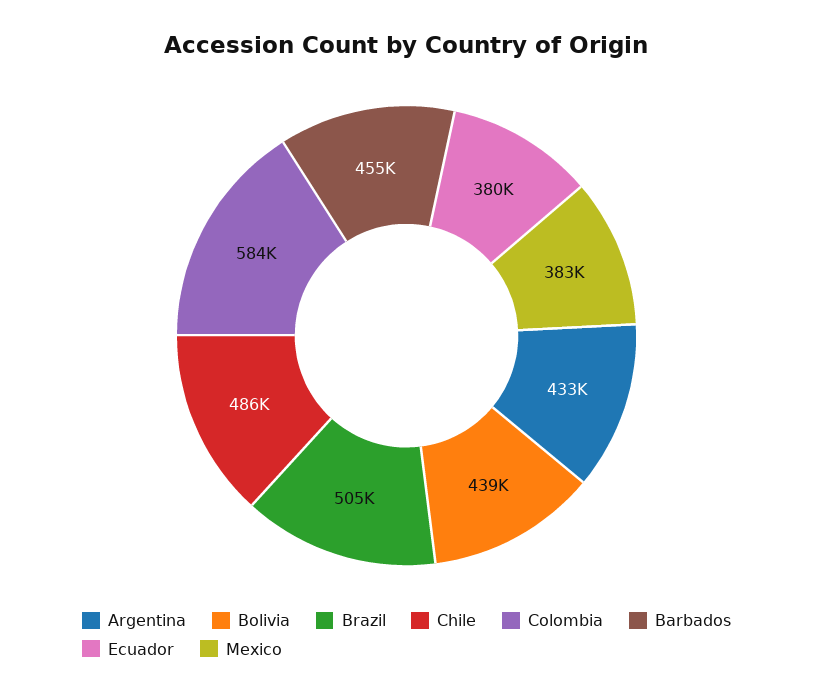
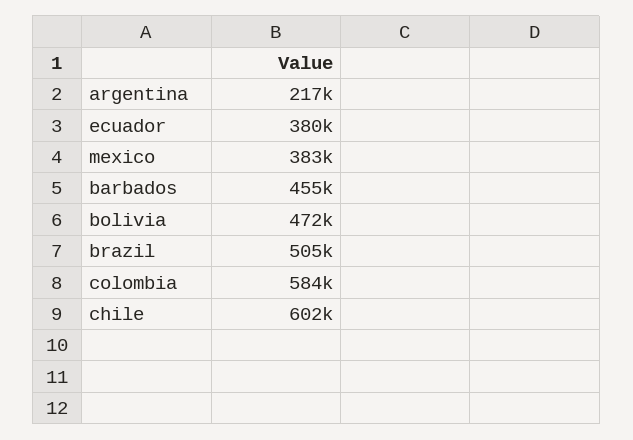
  {
-   "Argentina": 433000,
+   "Argentina": 217000,
-   "Bolivia": 439000,
+   "Bolivia": 472000,
    "Brazil": 505000,
-   "Chile": 486000,
+   "Chile": 602000,
    "Colombia": 584000,
    "Barbados": 455000,
    "Ecuador": 380000,
    "Mexico": 383000
  }

